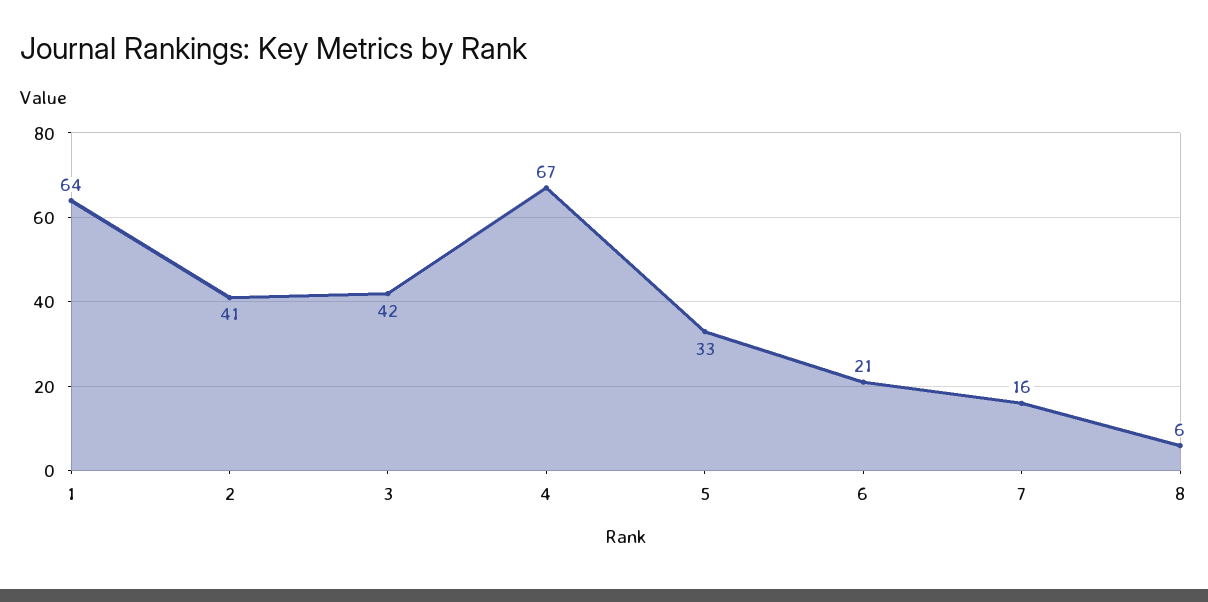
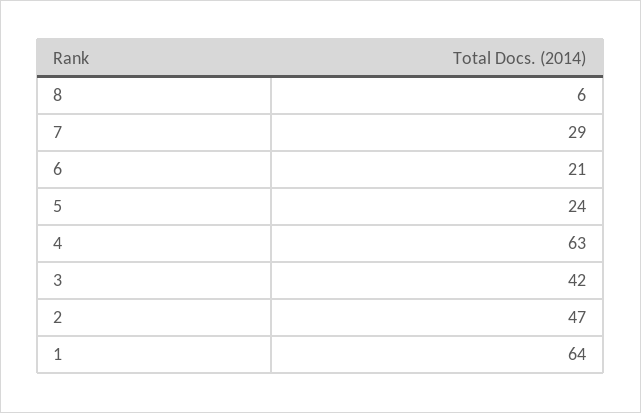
  {
    "1": 64,
-   "2": 41,
+   "2": 47,
    "3": 42,
-   "4": 67,
+   "4": 63,
-   "5": 33,
+   "5": 24,
    "6": 21,
-   "7": 16,
+   "7": 29,
    "8": 6
  }

